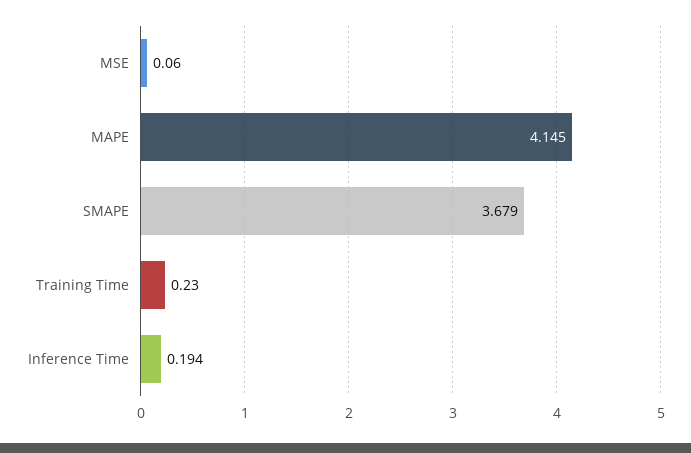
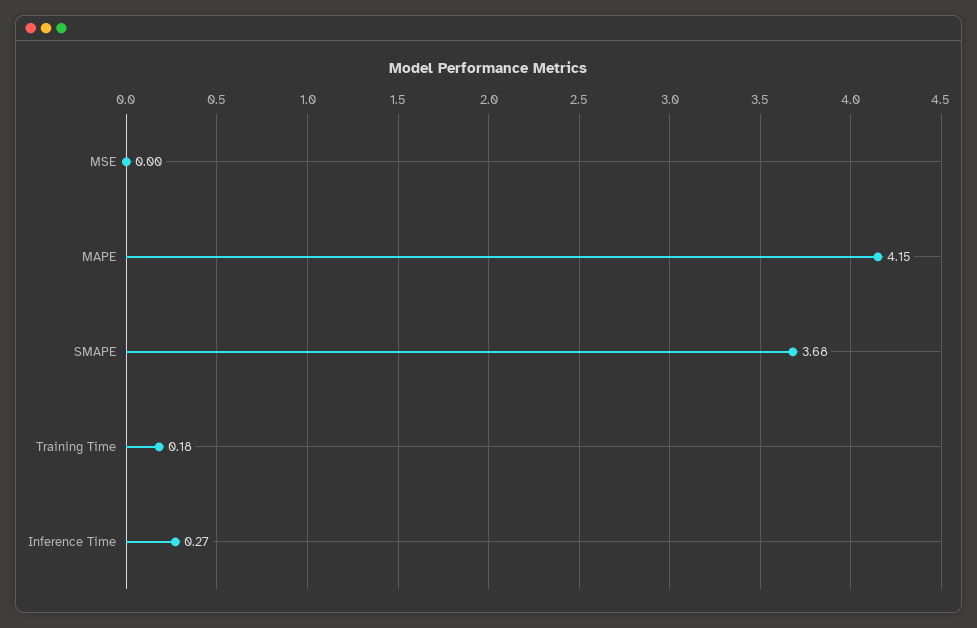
  {
-   "MSE": 0.06,
+   "MSE": 0,
    "MAPE": 4.145,
    "SMAPE": 3.679,
-   "Training Time": 0.23,
+   "Training Time": 0.18,
-   "Inference Time": 0.194
+   "Inference Time": 0.27
  }

